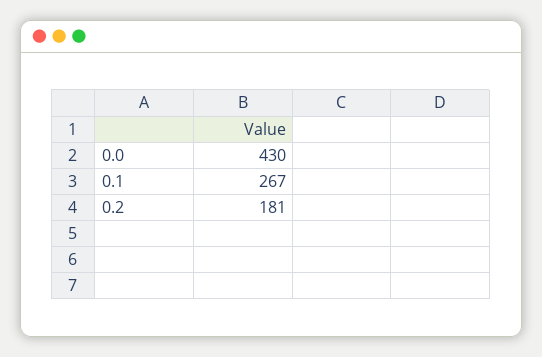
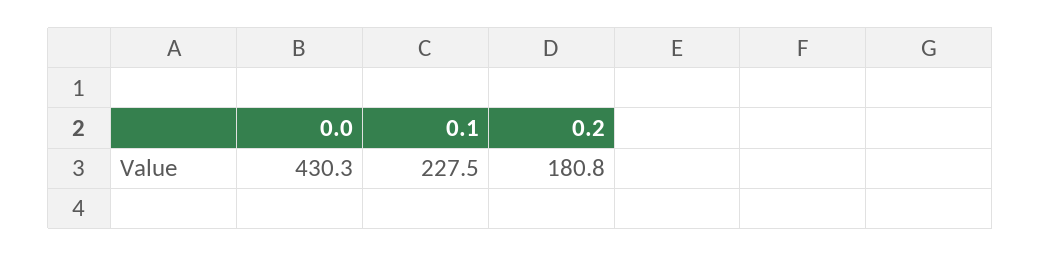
  {
    "0.0": 430.3,
-   "0.1": 267,
+   "0.1": 227.5,
    "0.2": 180.8
  }

